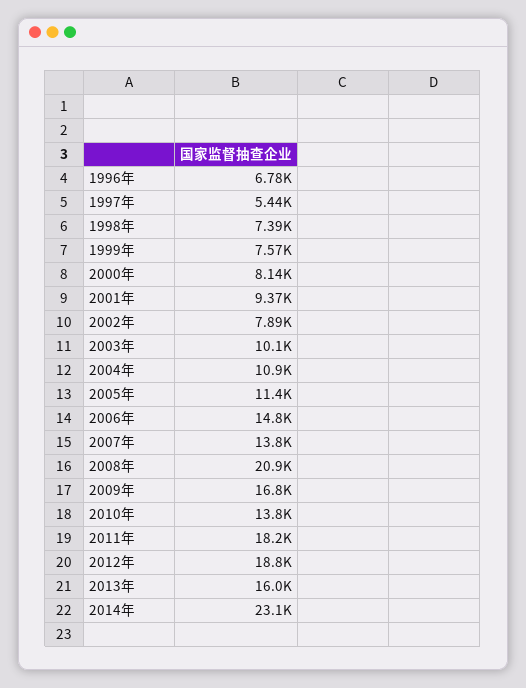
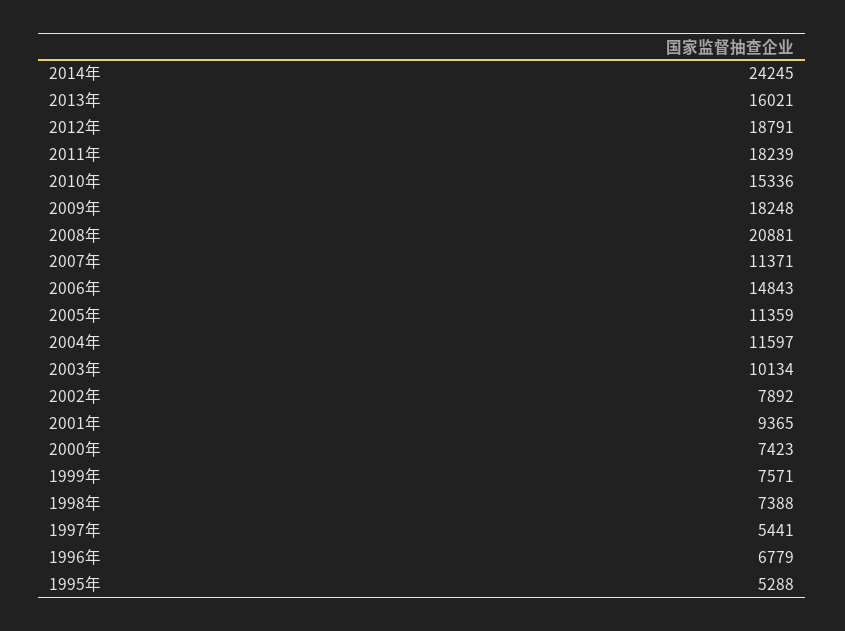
  {
    "1996年": 6779,
    "1997年": 5441,
    "1998年": 7388,
    "1999年": 7571,
-   "2000年": 8140,
+   "2000年": 7423,
    "2001年": 9365,
    "2002年": 7892,
    "2003年": 10134,
-   "2004年": 10900,
+   "2004年": 11597,
    "2005年": 11359,
    "2006年": 14843,
-   "2007年": 13800,
+   "2007年": 11371,
    "2008年": 20881,
-   "2009年": 16800,
+   "2009年": 18248,
-   "2010年": 13800,
+   "2010年": 15336,
    "2011年": 18239,
    "2012年": 18791,
    "2013年": 16021,
-   "2014年": 23100
+   "2014年": 24245,
+   "1995年": 5288
  }

